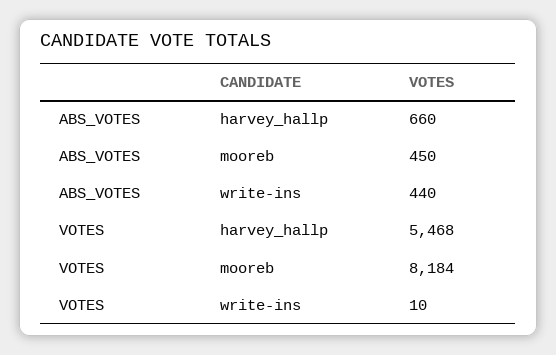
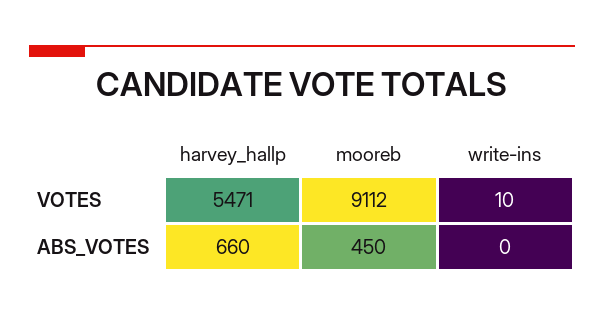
  {
    "ABS_VOTES": {
      "harvey_hallp": 660,
      "mooreb": 450,
-     "write-ins": 440
+     "write-ins": 0
    },
    "VOTES": {
-     "harvey_hallp": 5468,
+     "harvey_hallp": 5471,
-     "mooreb": 8184,
+     "mooreb": 9112,
      "write-ins": 10
    }
  }

